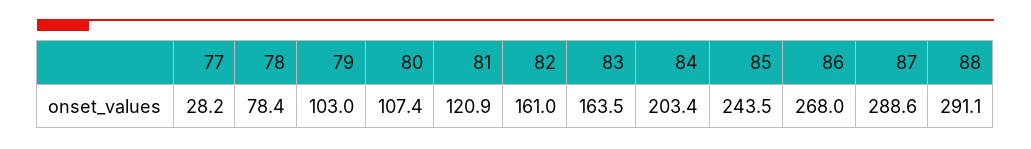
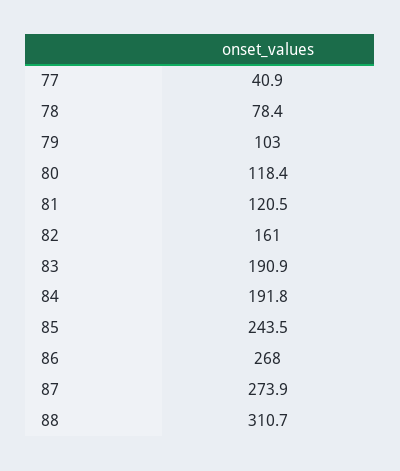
  {
-   "77": 28.2,
+   "77": 40.9,
    "78": 78.4,
    "79": 103,
-   "80": 107.4,
+   "80": 118.4,
-   "81": 120.9,
+   "81": 120.5,
    "82": 161,
-   "83": 163.5,
+   "83": 190.9,
-   "84": 203.4,
+   "84": 191.8,
    "85": 243.5,
    "86": 268,
-   "87": 288.6,
+   "87": 273.9,
-   "88": 291.1
+   "88": 310.7
  }

